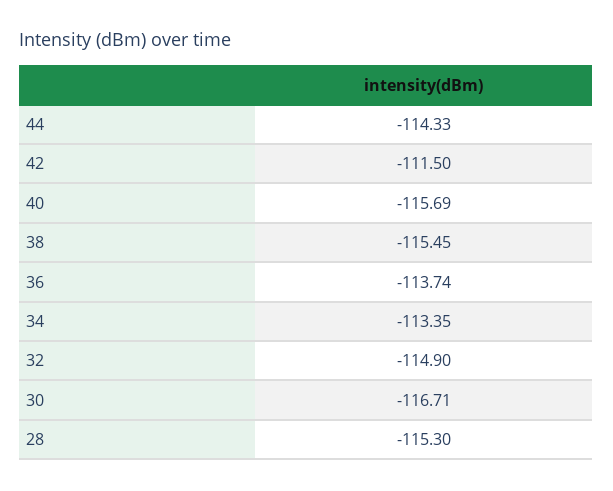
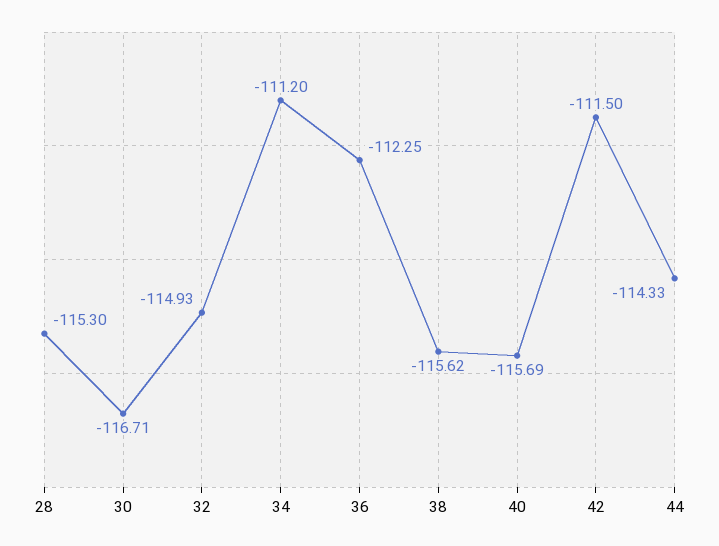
  {
    "44": -114.33,
    "42": -111.5,
    "40": -115.69,
-   "38": -115.45,
+   "38": -115.62,
-   "36": -113.74,
+   "36": -112.25,
-   "34": -113.35,
+   "34": -111.2,
-   "32": -114.9,
+   "32": -114.93,
    "30": -116.71,
    "28": -115.3
  }

